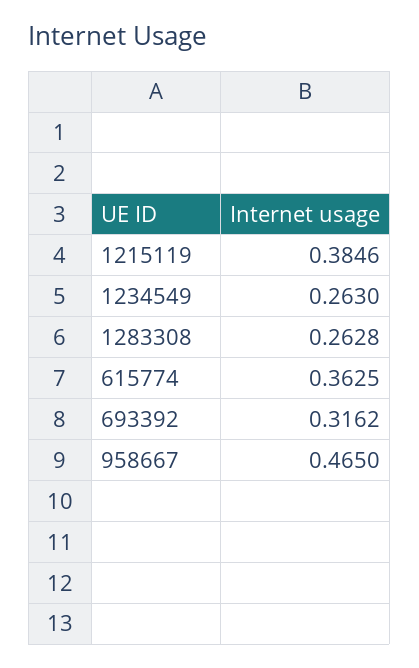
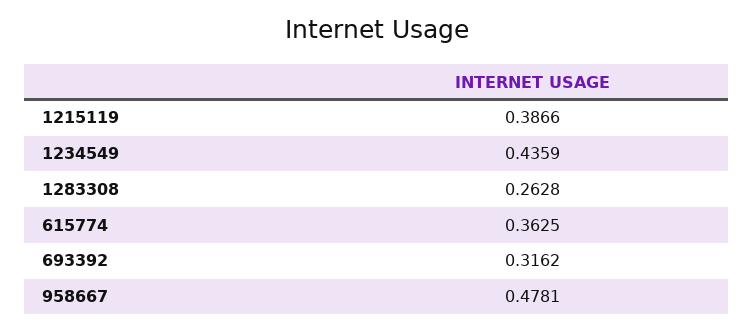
  {
-   "1215119": 0.3846,
+   "1215119": 0.3866,
-   "1234549": 0.263,
+   "1234549": 0.4359,
    "1283308": 0.2628,
    "615774": 0.3625,
    "693392": 0.3162,
-   "958667": 0.465
+   "958667": 0.4781
  }

